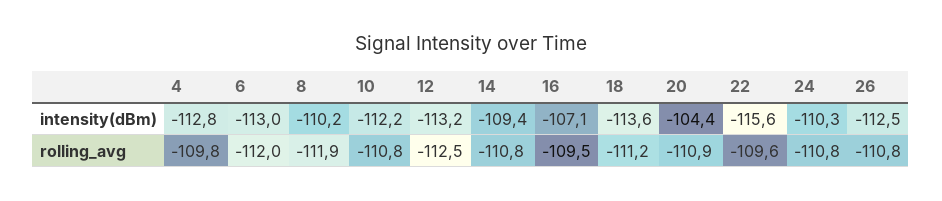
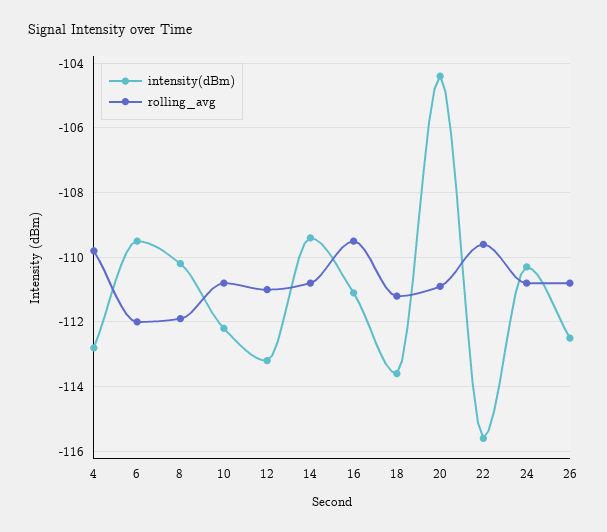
  {
    "intensity(dBm)": {
      "4": -112.8,
-     "6": -113,
+     "6": -109.5,
      "8": -110.2,
      "10": -112.2,
      "12": -113.2,
      "14": -109.4,
-     "16": -107.1,
+     "16": -111,
      "18": -113.6,
      "20": -104.4,
      "22": -115.6,
      "24": -110.3,
      "26": -112.5
    },
    "rolling_avg": {
      "4": -109.8,
      "6": -112,
      "8": -111.9,
      "10": -110.8,
-     "12": -112.5,
+     "12": -111,
      "14": -110.8,
      "16": -109.5,
      "18": -111.2,
      "20": -110.9,
      "22": -109.6,
      "24": -110.8,
      "26": -110.8
    }
  }

